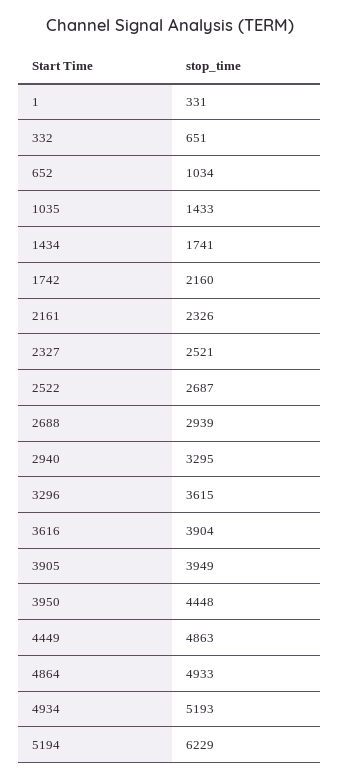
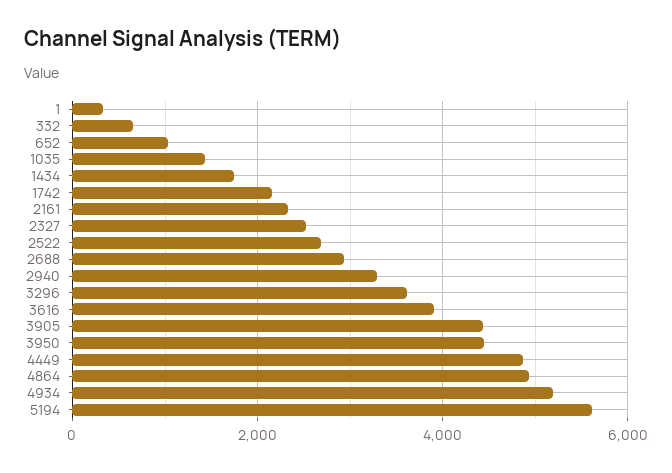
  {
    "1": 331,
    "332": 651,
    "652": 1034,
    "1035": 1433,
    "1434": 1741,
    "1742": 2160,
    "2161": 2326,
    "2327": 2521,
    "2522": 2687,
    "2688": 2939,
    "2940": 3295,
    "3296": 3615,
    "3616": 3904,
-   "3905": 3949,
+   "3905": 4400,
    "3950": 4448,
    "4449": 4863,
    "4864": 4933,
    "4934": 5193,
-   "5194": 6229
+   "5194": 5600
  }

